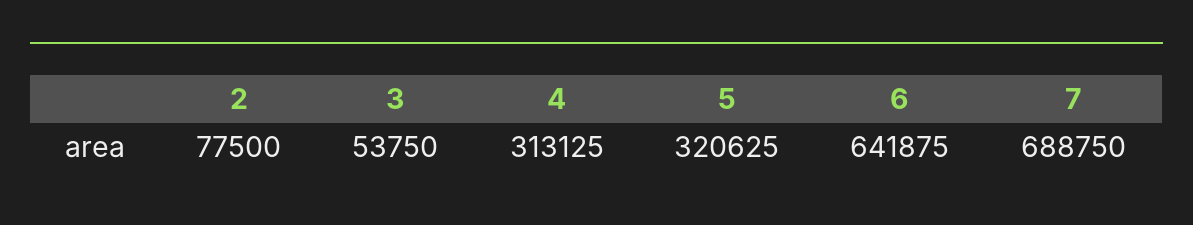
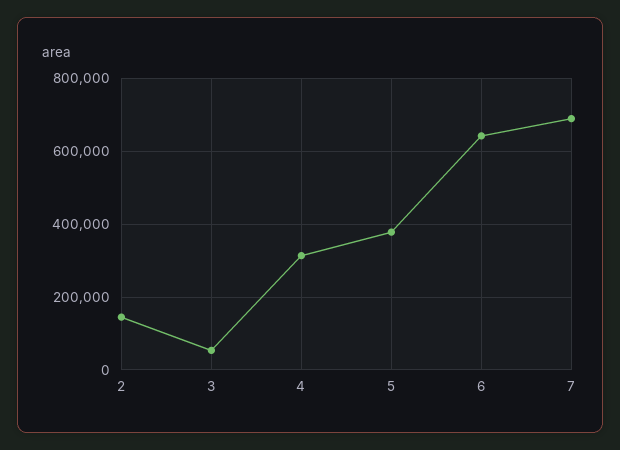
  {
-   "2": 77500,
+   "2": 140000,
    "3": 53750,
    "4": 313125,
-   "5": 320625,
+   "5": 380000,
    "6": 641875,
    "7": 688750
  }

